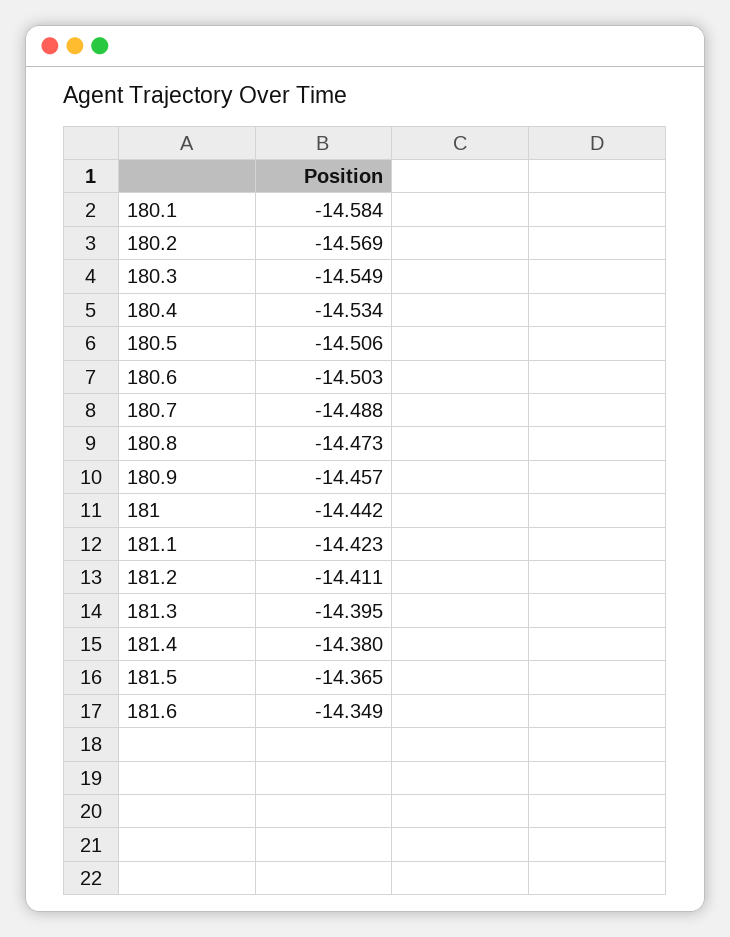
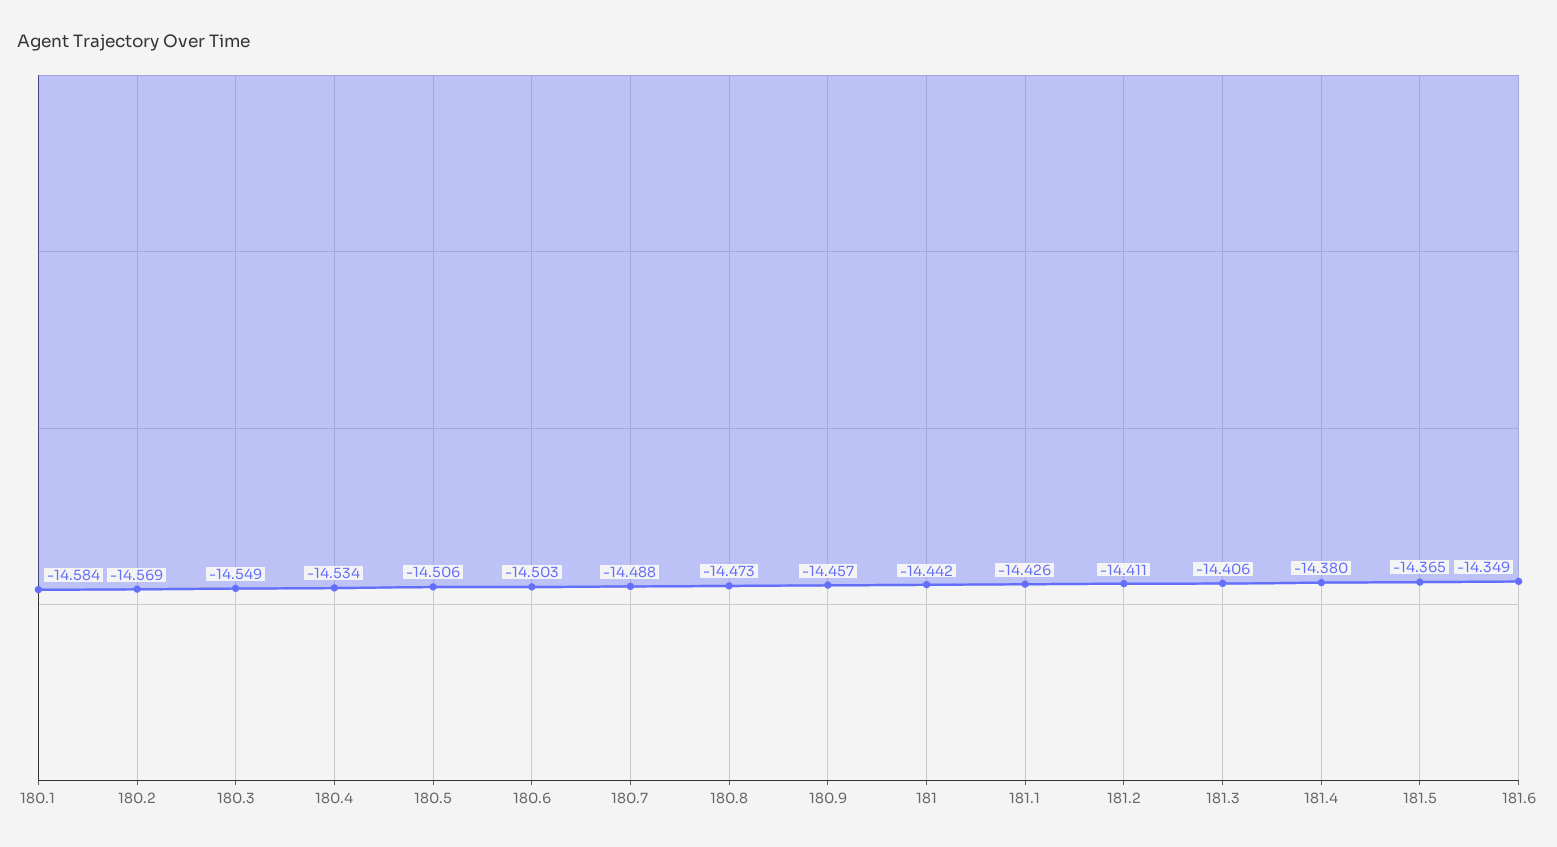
  {
    "180.1": -14.584,
    "180.2": -14.569,
    "180.3": -14.549,
    "180.4": -14.534,
    "180.5": -14.506,
    "180.6": -14.503,
    "180.7": -14.488,
    "180.8": -14.473,
    "180.9": -14.457,
    "181": -14.442,
-   "181.1": -14.423,
+   "181.1": -14.426,
    "181.2": -14.411,
-   "181.3": -14.395,
+   "181.3": -14.406,
    "181.4": -14.38,
    "181.5": -14.365,
    "181.6": -14.349
  }

